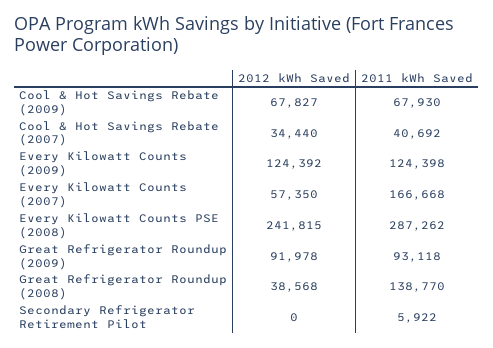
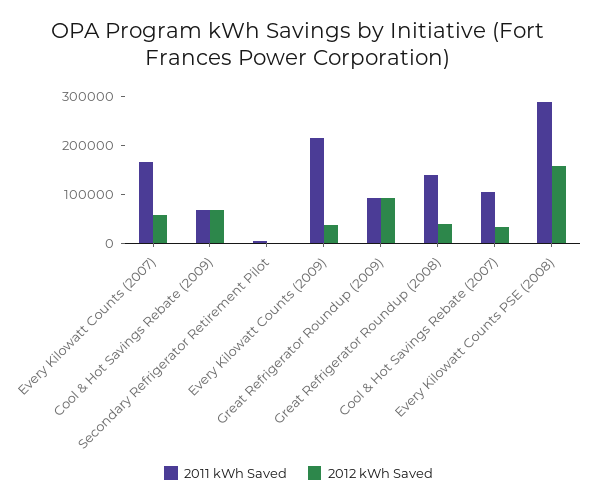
  {
    "2012 kWh Saved": {
      "Cool & Hot Savings Rebate (2009)": 67827,
      "Cool & Hot Savings Rebate (2007)": 34440,
-     "Every Kilowatt Counts (2009)": 124392,
+     "Every Kilowatt Counts (2009)": 40000,
      "Every Kilowatt Counts (2007)": 57350,
-     "Every Kilowatt Counts PSE (2008)": 241815,
+     "Every Kilowatt Counts PSE (2008)": 160000,
      "Great Refrigerator Roundup (2009)": 91978,
      "Great Refrigerator Roundup (2008)": 38568,
      "Secondary Refrigerator Retirement Pilot": 0
    },
    "2011 kWh Saved": {
      "Cool & Hot Savings Rebate (2009)": 67930,
-     "Cool & Hot Savings Rebate (2007)": 40692,
+     "Cool & Hot Savings Rebate (2007)": 100000,
-     "Every Kilowatt Counts (2009)": 124398,
+     "Every Kilowatt Counts (2009)": 220000,
      "Every Kilowatt Counts (2007)": 166668,
      "Every Kilowatt Counts PSE (2008)": 287262,
      "Great Refrigerator Roundup (2009)": 93118,
      "Great Refrigerator Roundup (2008)": 138770,
      "Secondary Refrigerator Retirement Pilot": 5922
    }
  }

